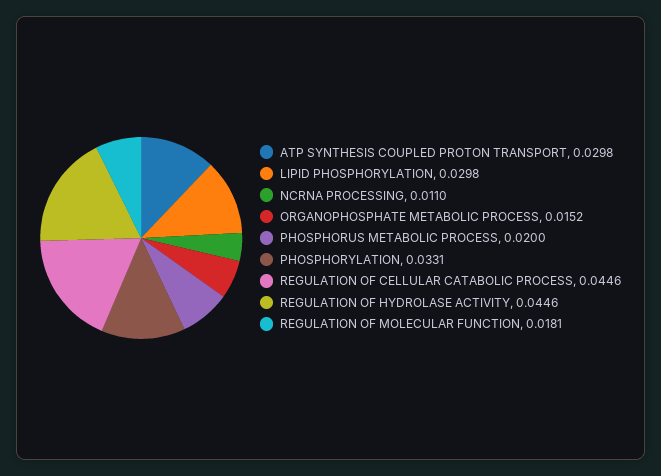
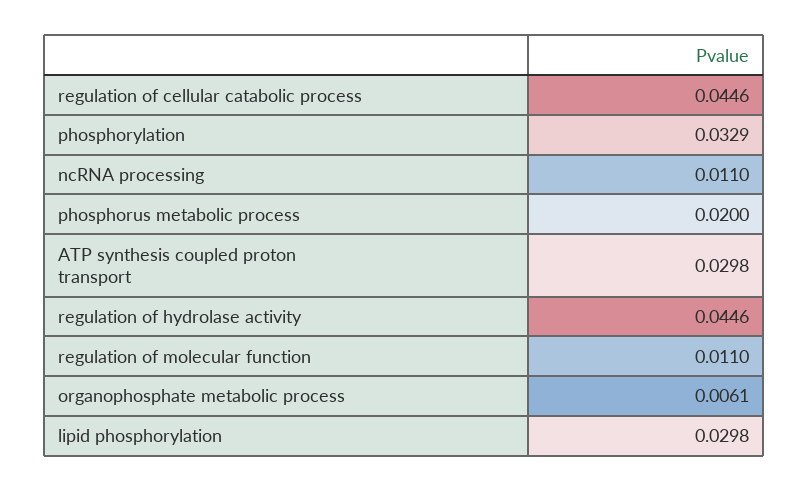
  {
    "ATP SYNTHESIS COUPLED PROTON TRANSPORT": 0.0298,
    "LIPID PHOSPHORYLATION": 0.0298,
    "NCRNA PROCESSING": 0.011,
-   "ORGANOPHOSPHATE METABOLIC PROCESS": 0.0152,
+   "ORGANOPHOSPHATE METABOLIC PROCESS": 0.0061,
    "PHOSPHORUS METABOLIC PROCESS": 0.02,
-   "PHOSPHORYLATION": 0.0331,
+   "PHOSPHORYLATION": 0.0329,
    "REGULATION OF CELLULAR CATABOLIC PROCESS": 0.0446,
    "REGULATION OF HYDROLASE ACTIVITY": 0.0446,
-   "REGULATION OF MOLECULAR FUNCTION": 0.0181
+   "REGULATION OF MOLECULAR FUNCTION": 0.011
  }

